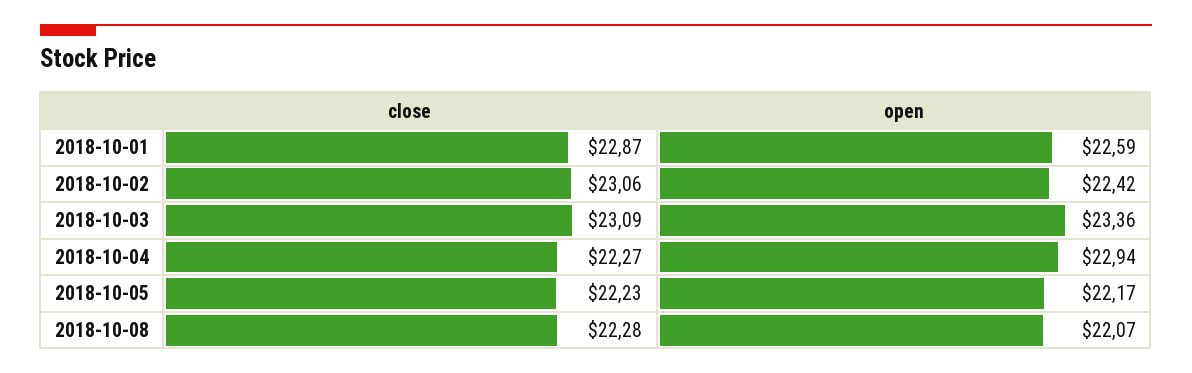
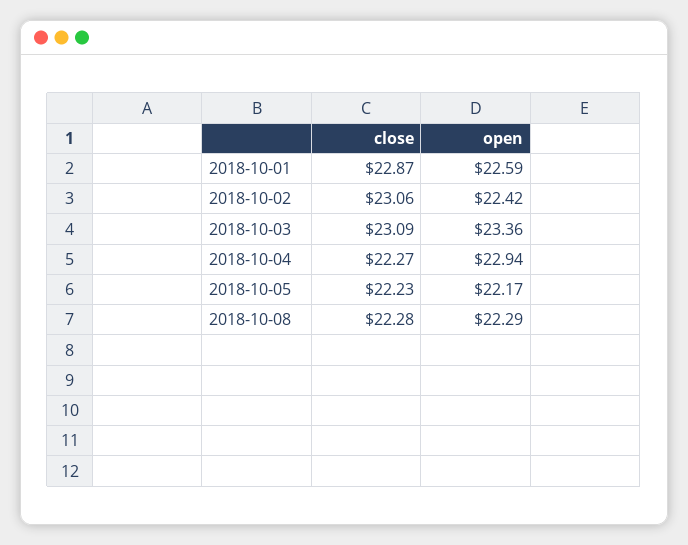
  {
    "close": {
      "2018-10-01": 22.87,
      "2018-10-02": 23.06,
      "2018-10-03": 23.09,
      "2018-10-04": 22.27,
      "2018-10-05": 22.23,
      "2018-10-08": 22.28
    },
    "open": {
      "2018-10-01": 22.59,
      "2018-10-02": 22.42,
      "2018-10-03": 23.36,
      "2018-10-04": 22.94,
      "2018-10-05": 22.17,
-     "2018-10-08": 22.07
+     "2018-10-08": 22.29
    }
  }

